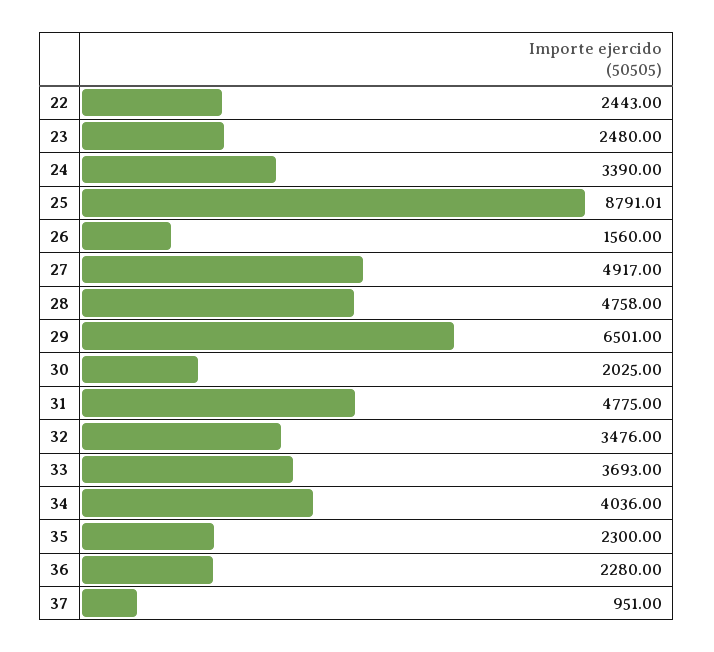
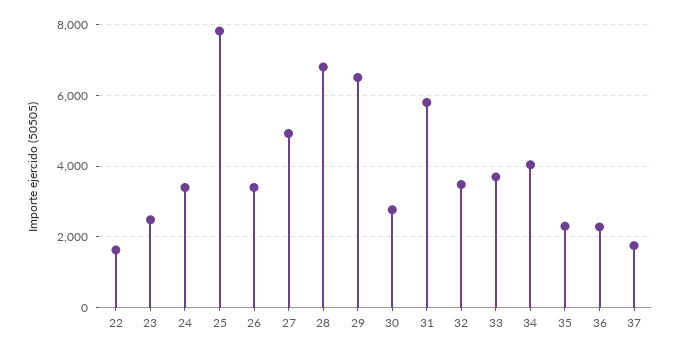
  {
-   "22": 2443,
+   "22": 1600,
    "23": 2480,
    "24": 3390,
-   "25": 8791.01,
+   "25": 7800,
-   "26": 1560,
+   "26": 3400,
    "27": 4917,
-   "28": 4758,
+   "28": 6800,
    "29": 6501,
-   "30": 2025,
+   "30": 2800,
-   "31": 4775,
+   "31": 5800,
    "32": 3476,
    "33": 3693,
    "34": 4036,
    "35": 2300,
    "36": 2280,
-   "37": 951
+   "37": 1800
  }

